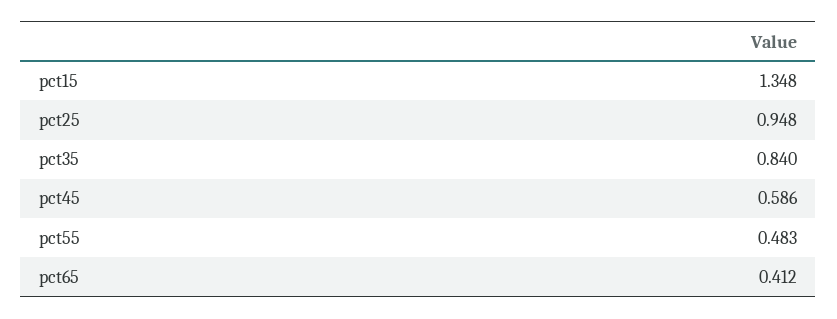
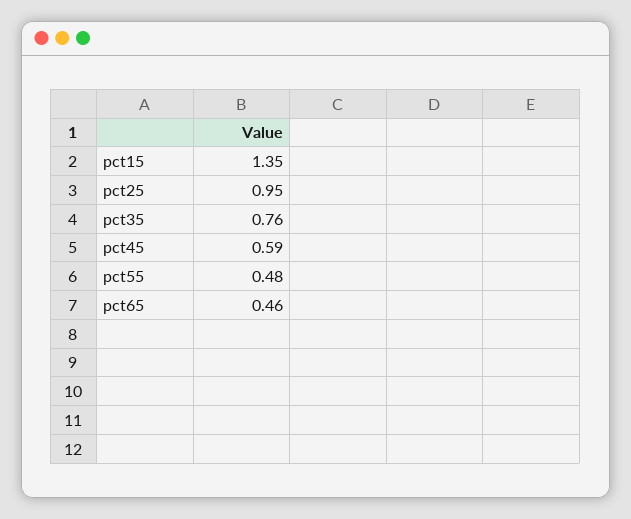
  {
    "pct15": 1.348,
    "pct25": 0.948,
-   "pct35": 0.84,
+   "pct35": 0.76,
    "pct45": 0.586,
    "pct55": 0.483,
-   "pct65": 0.412
+   "pct65": 0.46
  }

